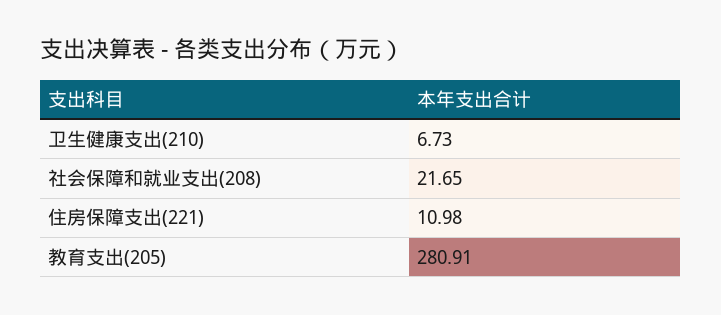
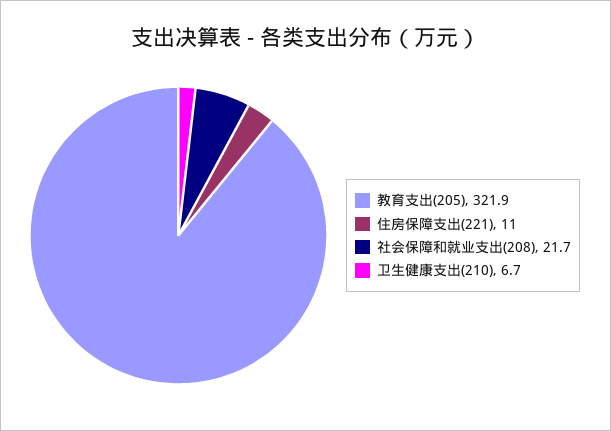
  {
    "卫生健康支出(210)": 6.73,
    "社会保障和就业支出(208)": 21.65,
    "住房保障支出(221)": 10.98,
-   "教育支出(205)": 280.91
+   "教育支出(205)": 321.9
  }

